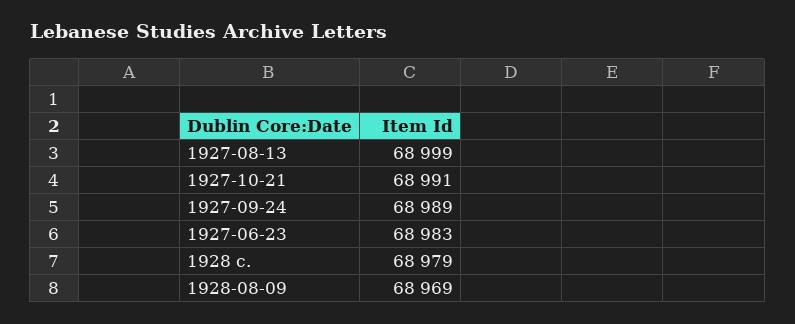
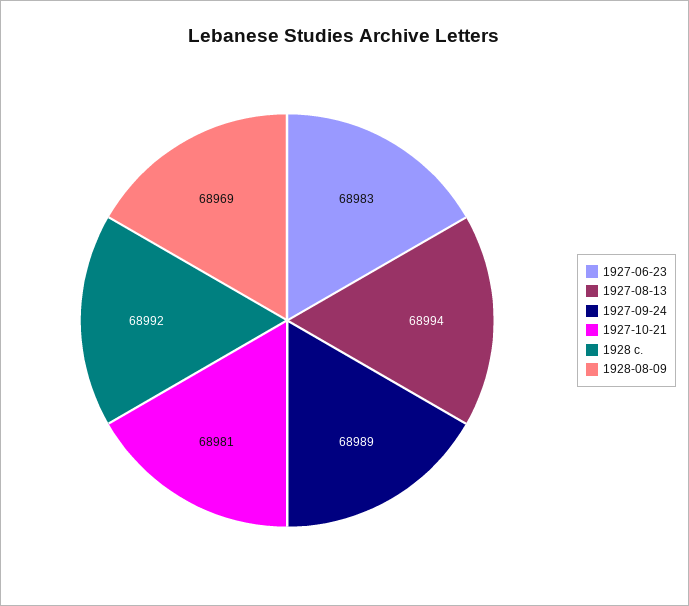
  {
-   "1927-08-13": 68999,
+   "1927-08-13": 68994,
-   "1927-10-21": 68991,
+   "1927-10-21": 68981,
    "1927-09-24": 68989,
    "1927-06-23": 68983,
-   "1928 c.": 68979,
+   "1928 c.": 68992,
    "1928-08-09": 68969
  }

